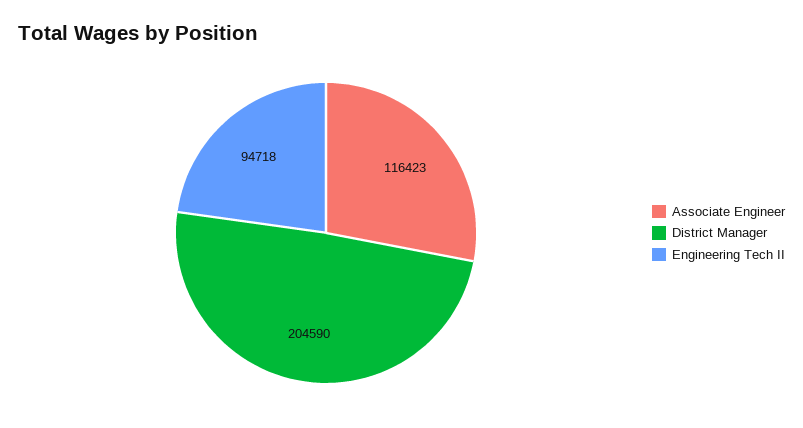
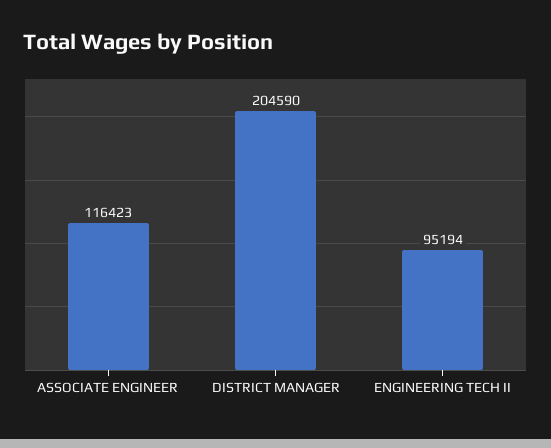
  {
    "Associate Engineer": 116423,
    "District Manager": 204590,
-   "Engineering Tech II": 94718
+   "Engineering Tech II": 95194
  }

